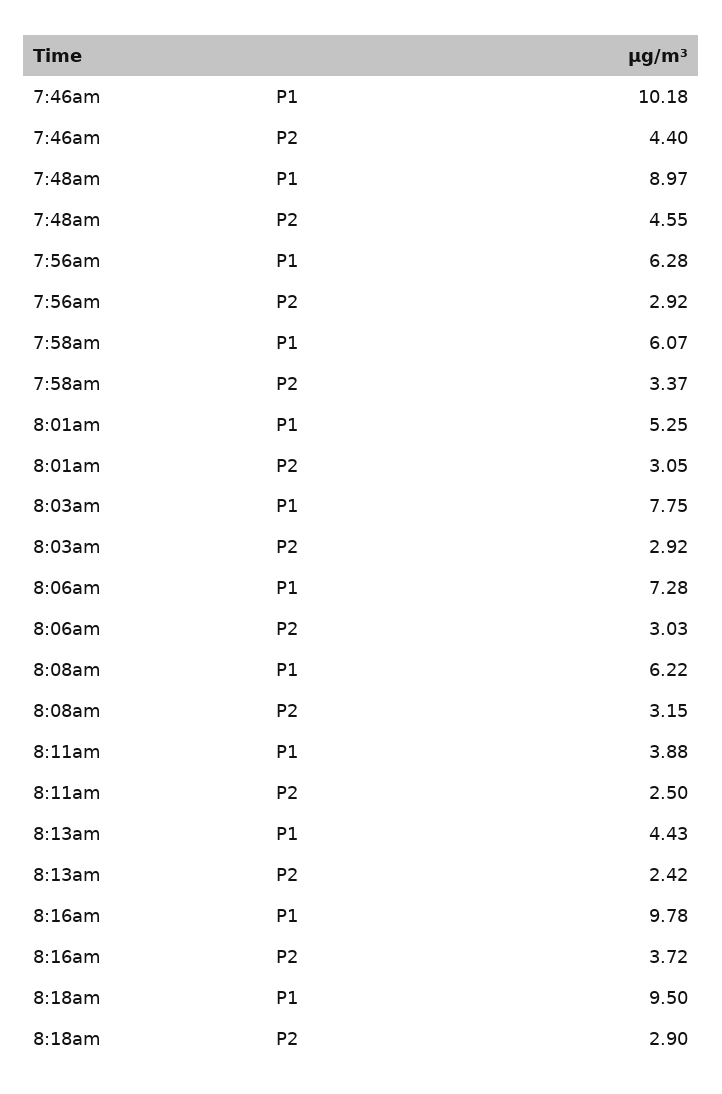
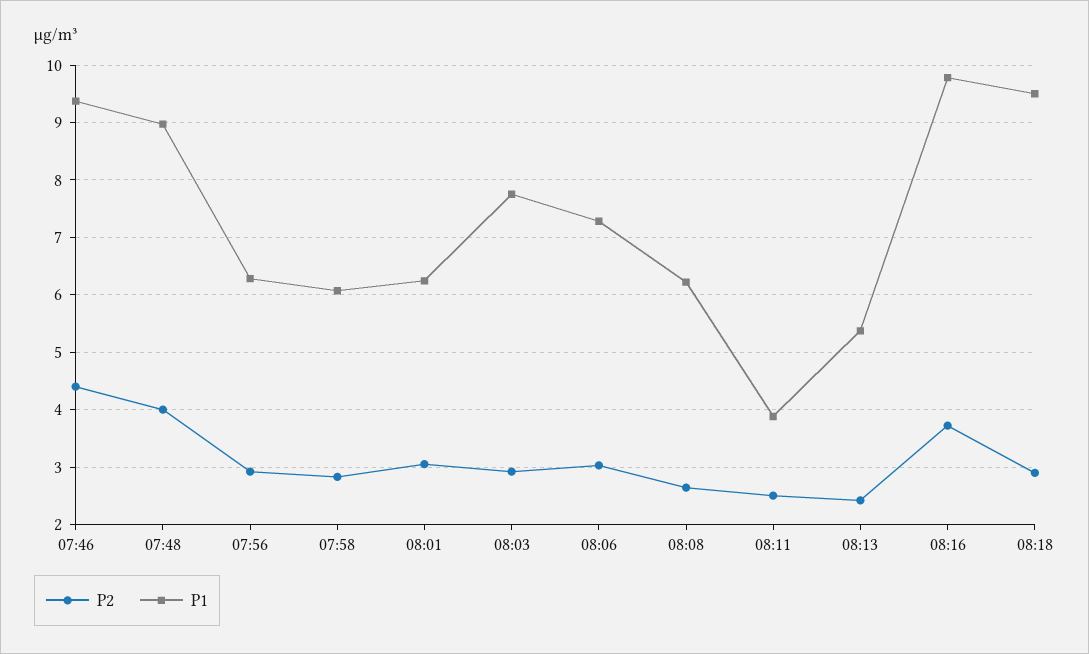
  {
    "P1": {
-     "7:46am": 10.18,
+     "7:46am": 9.4,
      "7:48am": 8.97,
      "7:56am": 6.28,
      "7:58am": 6.07,
-     "8:01am": 5.25,
+     "8:01am": 6.2,
      "8:03am": 7.75,
      "8:06am": 7.28,
      "8:08am": 6.22,
      "8:11am": 3.88,
-     "8:13am": 4.43,
+     "8:13am": 5.4,
      "8:16am": 9.78,
      "8:18am": 9.5
    },
    "P2": {
      "7:46am": 4.4,
-     "7:48am": 4.55,
+     "7:48am": 4,
      "7:56am": 2.92,
-     "7:58am": 3.37,
+     "7:58am": 2.8,
      "8:01am": 3.05,
      "8:03am": 2.92,
      "8:06am": 3.03,
-     "8:08am": 3.15,
+     "8:08am": 2.6,
      "8:11am": 2.5,
      "8:13am": 2.42,
      "8:16am": 3.72,
      "8:18am": 2.9
    }
  }

